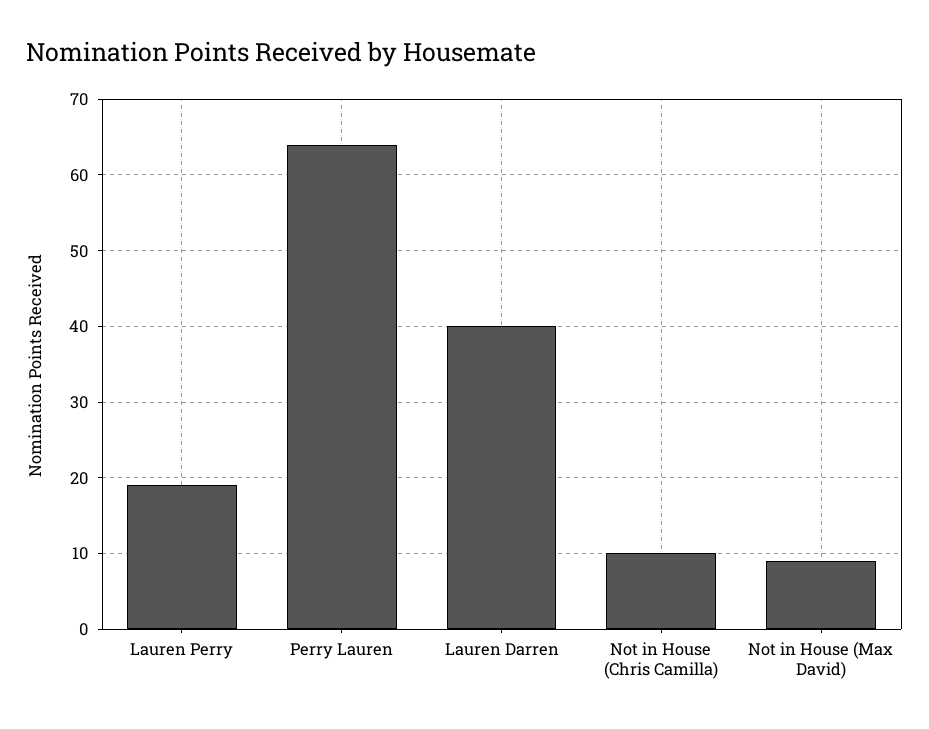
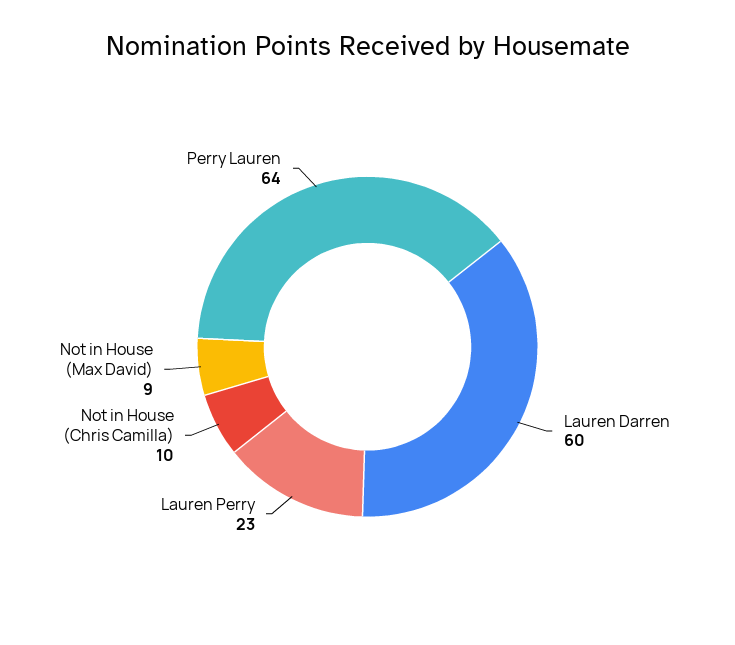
  {
-   "Lauren Perry": 19,
+   "Lauren Perry": 23,
    "Perry Lauren": 64,
-   "Lauren Darren": 40,
+   "Lauren Darren": 60,
    "Not in House (Chris Camilla)": 10,
    "Not in House (Max David)": 9
  }

